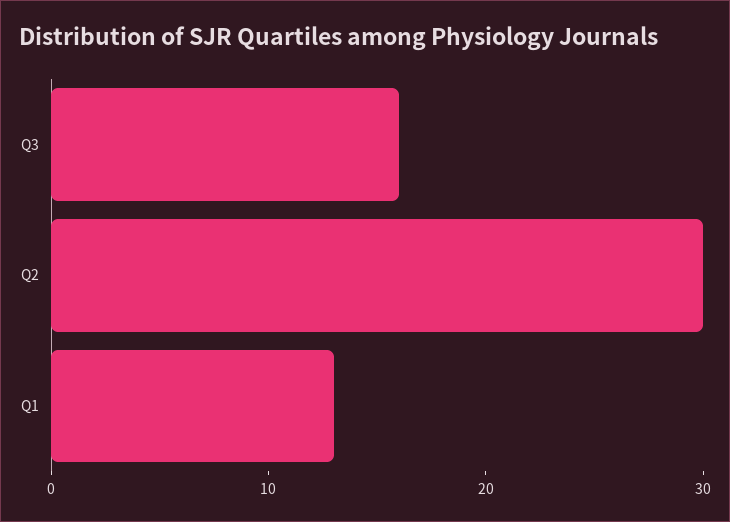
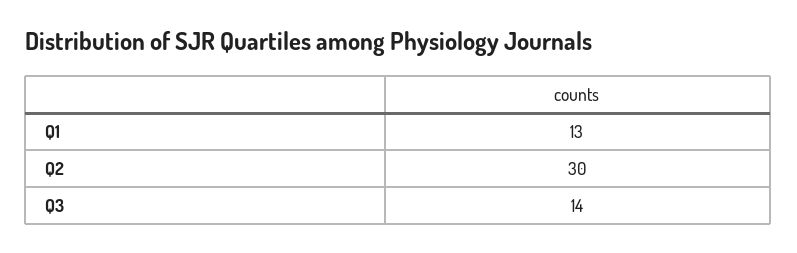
  {
-   "Q3": 16,
+   "Q3": 14,
    "Q2": 30,
    "Q1": 13
  }

